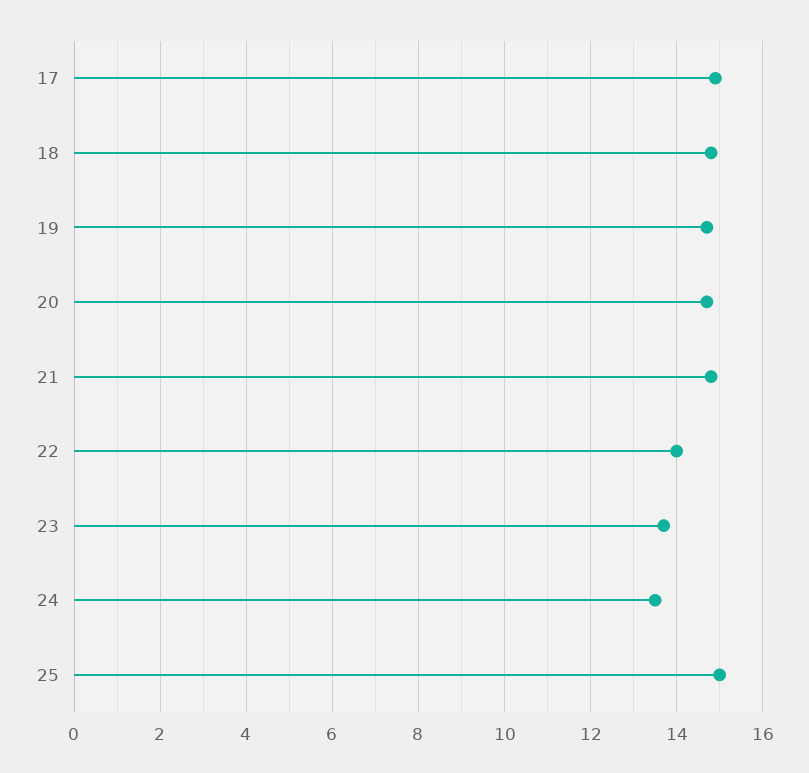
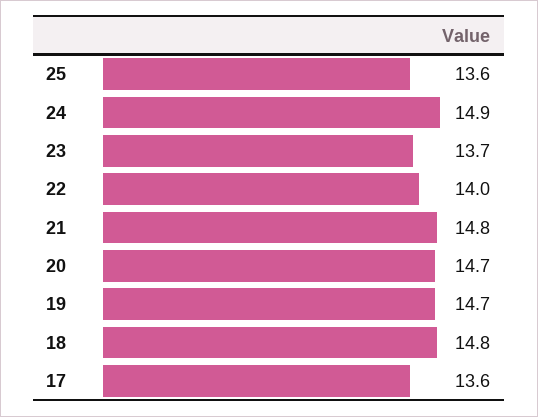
  {
-   "17": 15,
+   "17": 13.6,
    "18": 14.8,
    "19": 14.7,
    "20": 14.7,
    "21": 14.8,
    "22": 14,
    "23": 13.7,
-   "24": 13.5,
+   "24": 14.9,
-   "25": 15
+   "25": 13.6
  }

